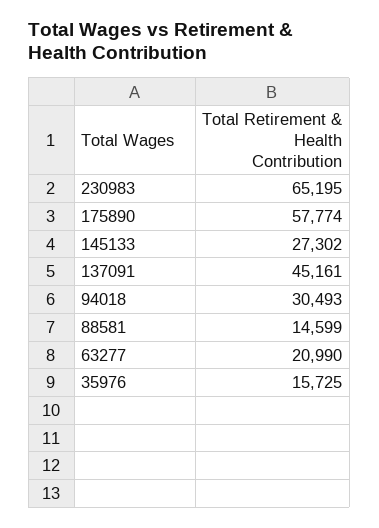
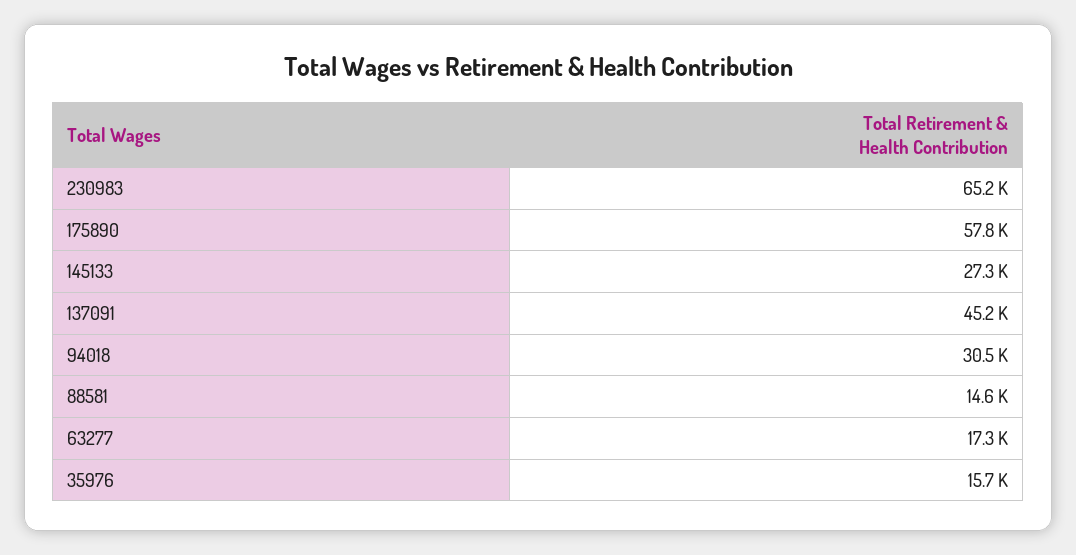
  {
    "230983": 65195,
    "175890": 57774,
    "145133": 27302,
    "137091": 45161,
    "94018": 30493,
    "88581": 14599,
-   "63277": 20990,
+   "63277": 17300,
    "35976": 15725
  }

